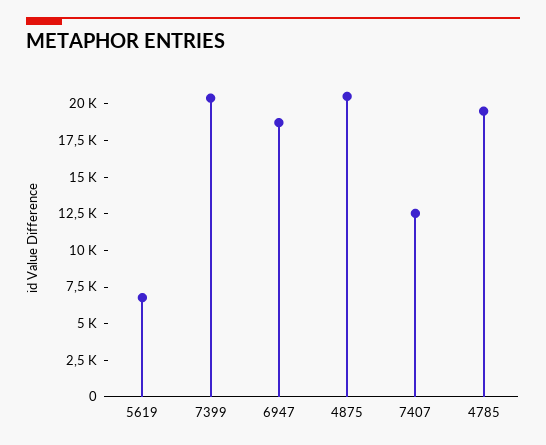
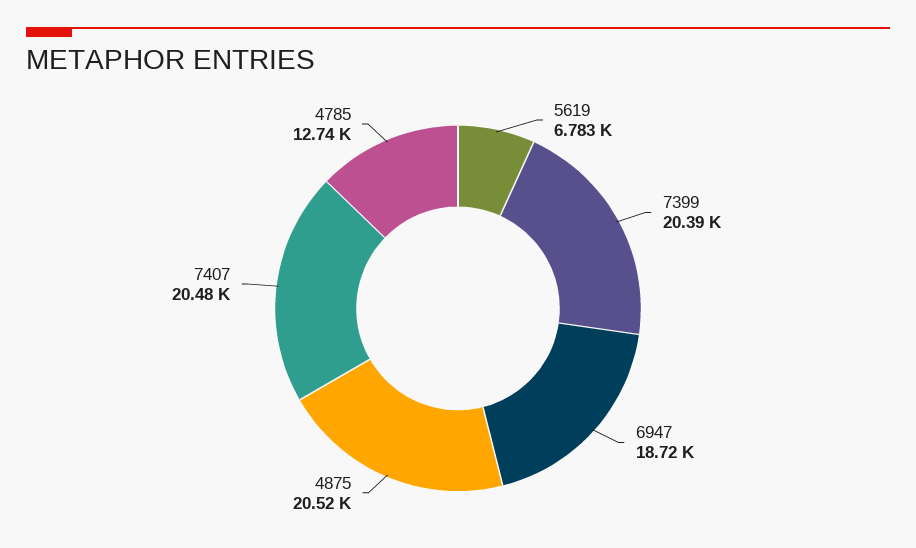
  {
    "5619": 6783,
    "7399": 20390,
    "6947": 18720,
    "4875": 20520,
-   "7407": 12500,
+   "7407": 20480,
-   "4785": 20000
+   "4785": 12740
  }

